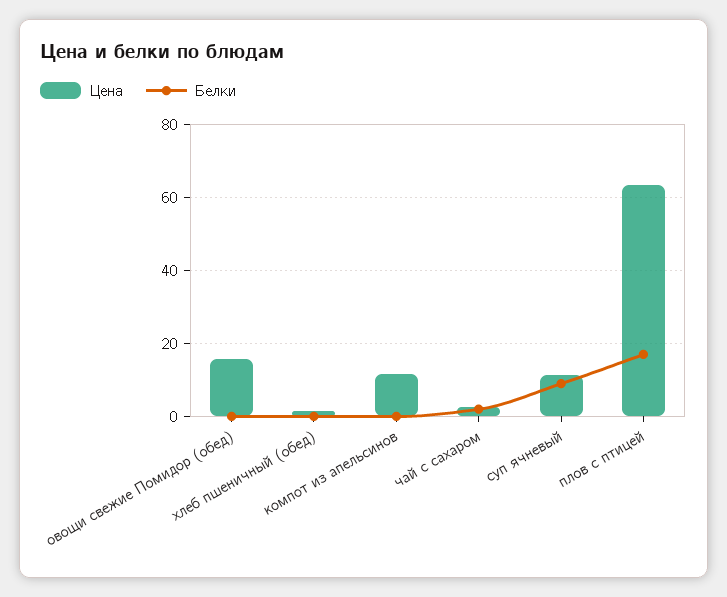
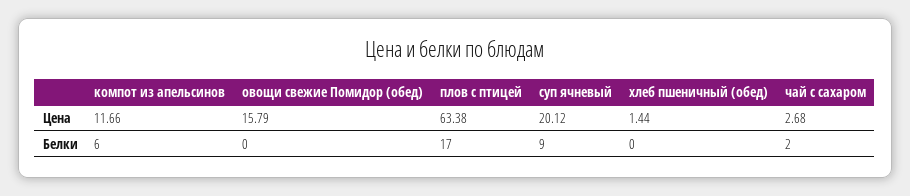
  {
    "Цена": {
      "овощи свежие Помидор (обед)": 15.79,
      "хлеб пшеничный (обед)": 1.44,
      "компот из апельсинов": 11.66,
      "чай с сахаром": 2.68,
-     "суп ячневый": 12,
+     "суп ячневый": 20.12,
      "плов с птицей": 63.38
    },
    "Белки": {
      "овощи свежие Помидор (обед)": 0,
      "хлеб пшеничный (обед)": 0,
-     "компот из апельсинов": 0,
+     "компот из апельсинов": 6,
      "чай с сахаром": 2,
      "суп ячневый": 9,
      "плов с птицей": 17
    }
  }

